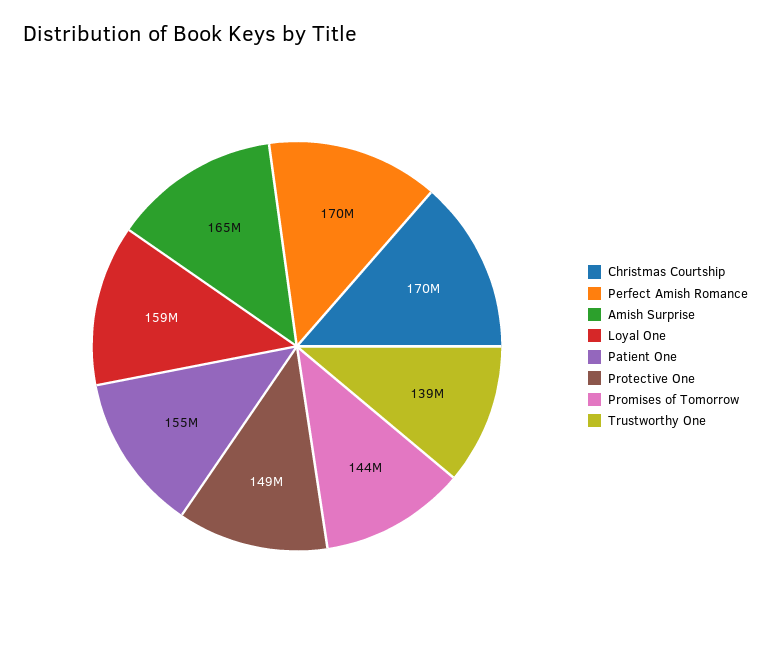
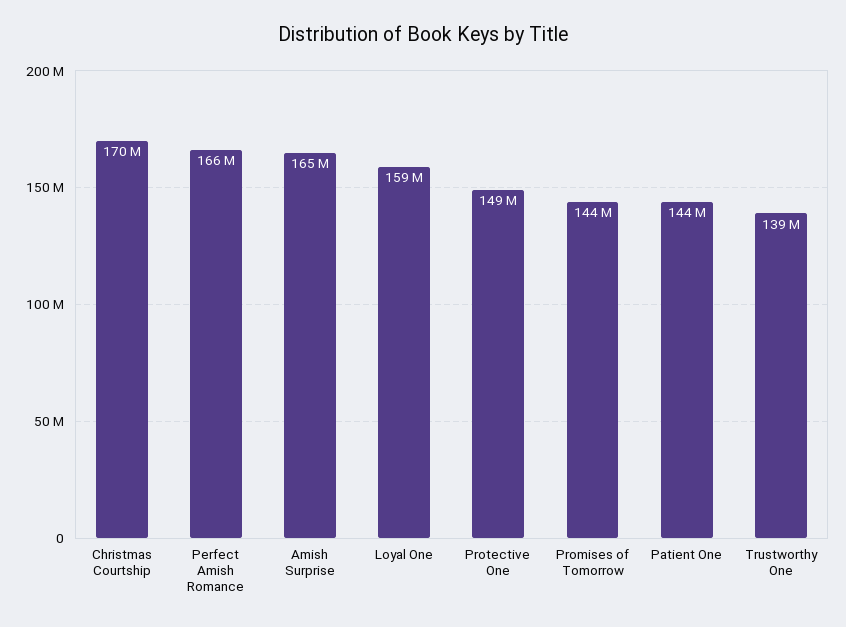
  {
    "Christmas Courtship": 170000000,
-   "Perfect Amish Romance": 170000000,
+   "Perfect Amish Romance": 166000000,
    "Amish Surprise": 165000000,
    "Loyal One": 159000000,
-   "Patient One": 155000000,
+   "Patient One": 144000000,
    "Protective One": 149000000,
    "Promises of Tomorrow": 144000000,
    "Trustworthy One": 139000000
  }

